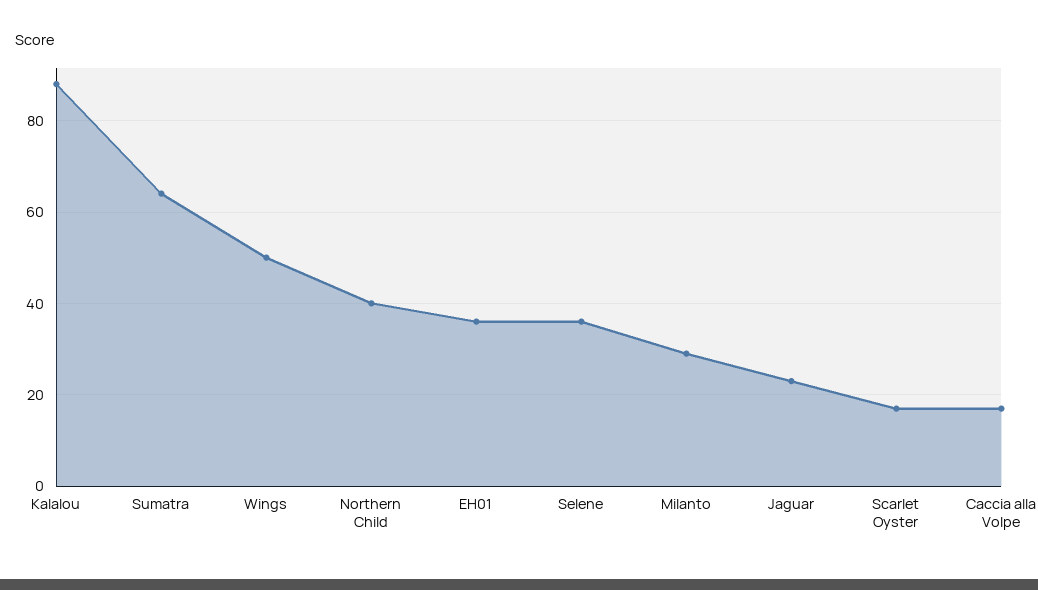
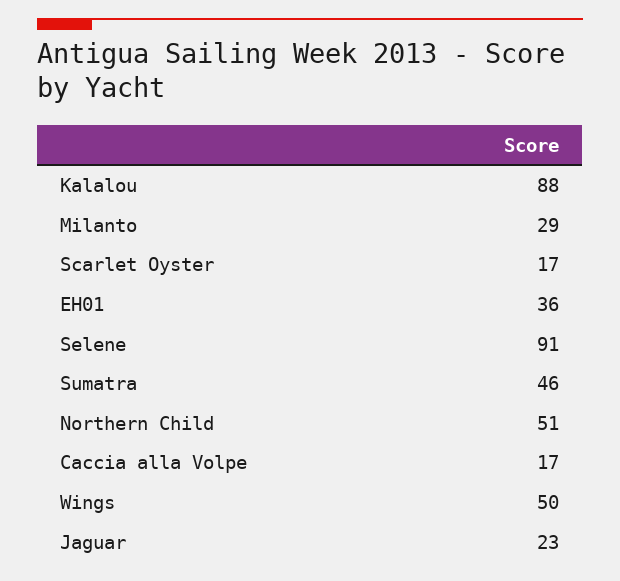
  {
    "Kalalou": 88,
-   "Sumatra": 65,
+   "Sumatra": 46,
    "Wings": 50,
-   "Northern Child": 40,
+   "Northern Child": 51,
    "EH01": 36,
-   "Selene": 35,
+   "Selene": 91,
    "Milanto": 29,
    "Jaguar": 23,
    "Scarlet Oyster": 17,
    "Caccia alla Volpe": 17
  }

